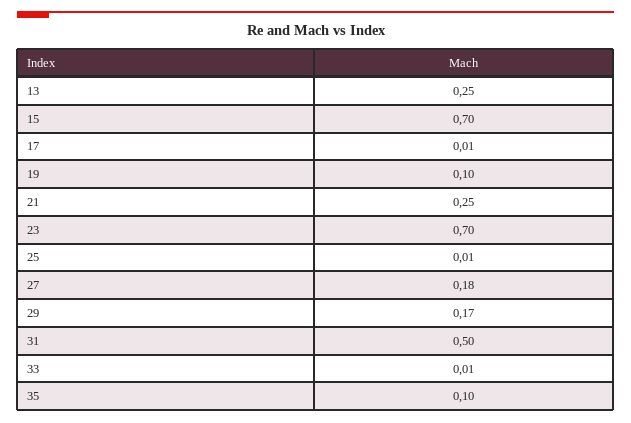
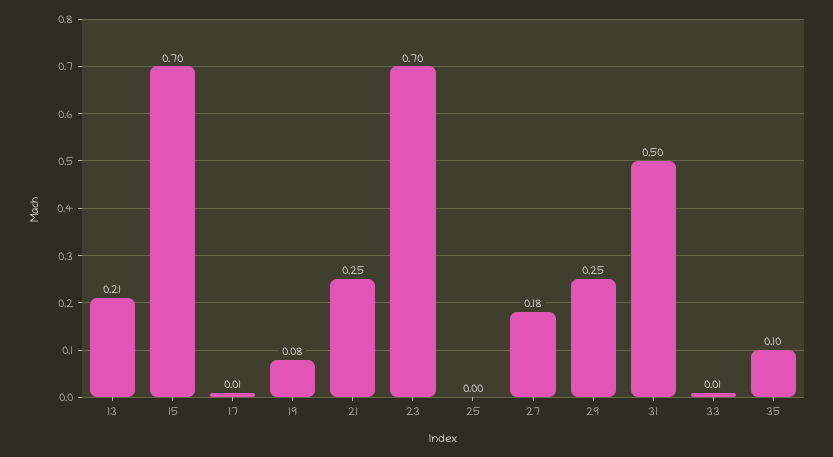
  {
-   "13": 0.25,
+   "13": 0.21,
    "15": 0.7,
    "17": 0.01,
-   "19": 0.1,
+   "19": 0.08,
    "21": 0.25,
    "23": 0.7,
-   "25": 0.01,
+   "25": 0,
    "27": 0.18,
-   "29": 0.17,
+   "29": 0.25,
    "31": 0.5,
    "33": 0.01,
    "35": 0.1
  }

